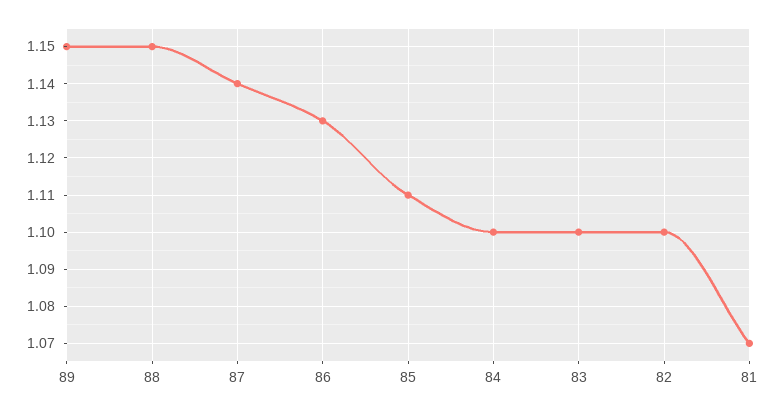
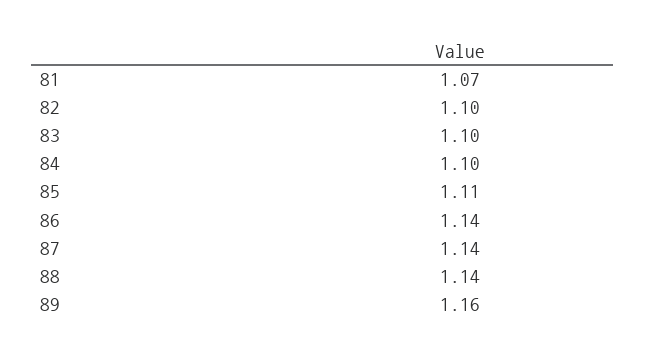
  {
-   "89": 1.15,
+   "89": 1.16,
-   "88": 1.15,
+   "88": 1.14,
    "87": 1.14,
-   "86": 1.13,
+   "86": 1.14,
    "85": 1.11,
    "84": 1.1,
    "83": 1.1,
    "82": 1.1,
    "81": 1.07
  }

